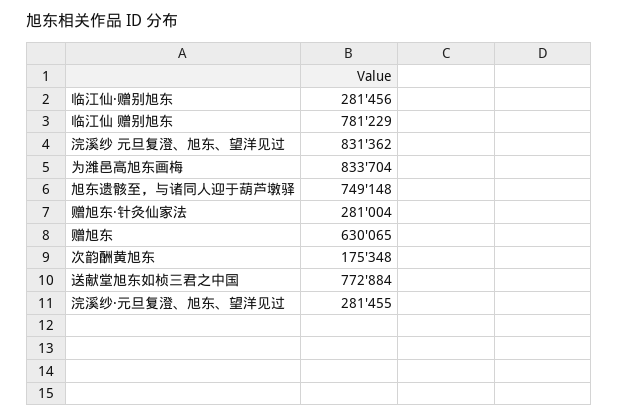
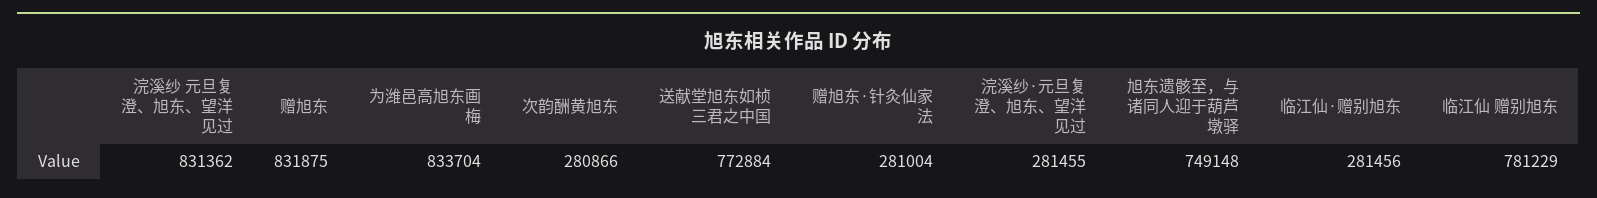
  {
    "临江仙·赠别旭东": 281456,
    "临江仙 赠别旭东": 781229,
    "浣溪纱 元旦复澄、旭东、望洋见过": 831362,
    "为潍邑高旭东画梅": 833704,
    "旭东遗骸至，与诸同人迎于葫芦墩驿": 749148,
    "赠旭东·针灸仙家法": 281004,
-   "赠旭东": 630065,
+   "赠旭东": 831875,
-   "次韵酬黄旭东": 175348,
+   "次韵酬黄旭东": 280866,
    "送献堂旭东如桢三君之中国": 772884,
    "浣溪纱·元旦复澄、旭东、望洋见过": 281455
  }

